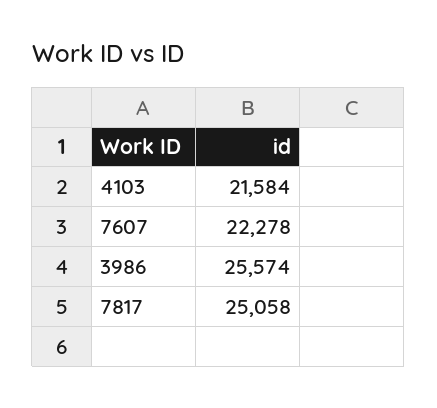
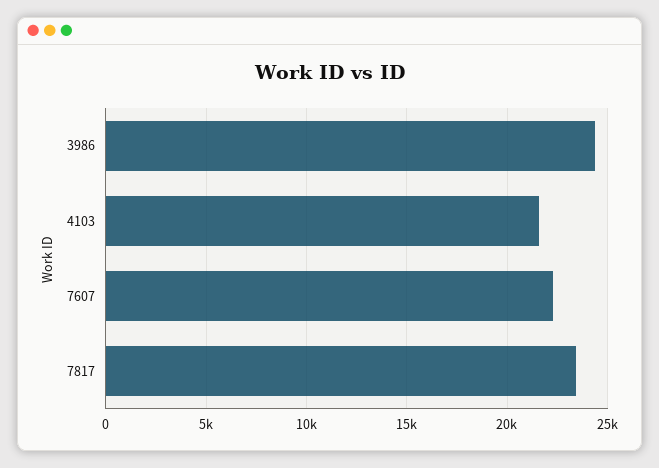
  {
    "4103": 21584,
    "7607": 22278,
-   "3986": 25574,
+   "3986": 24500,
-   "7817": 25058
+   "7817": 23500
  }

